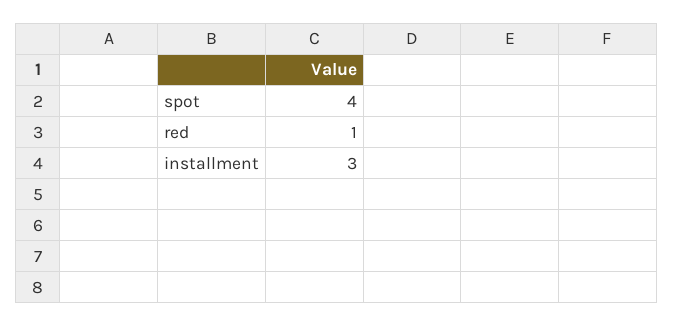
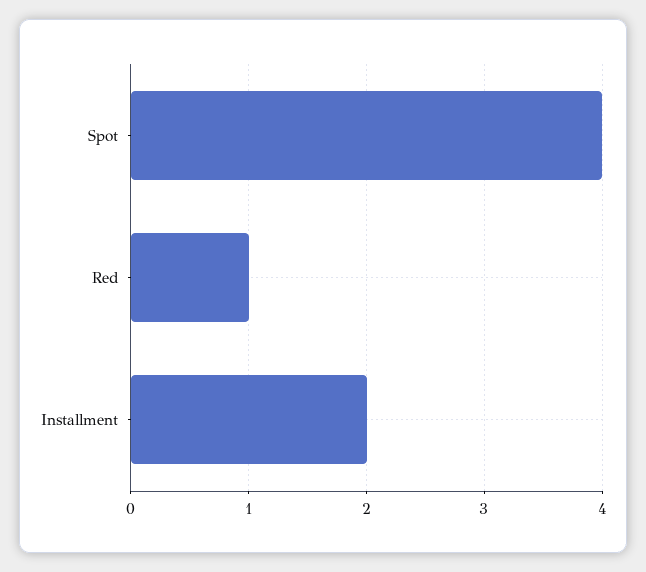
  {
    "spot": 4,
    "red": 1,
-   "installment": 3
+   "installment": 2
  }

